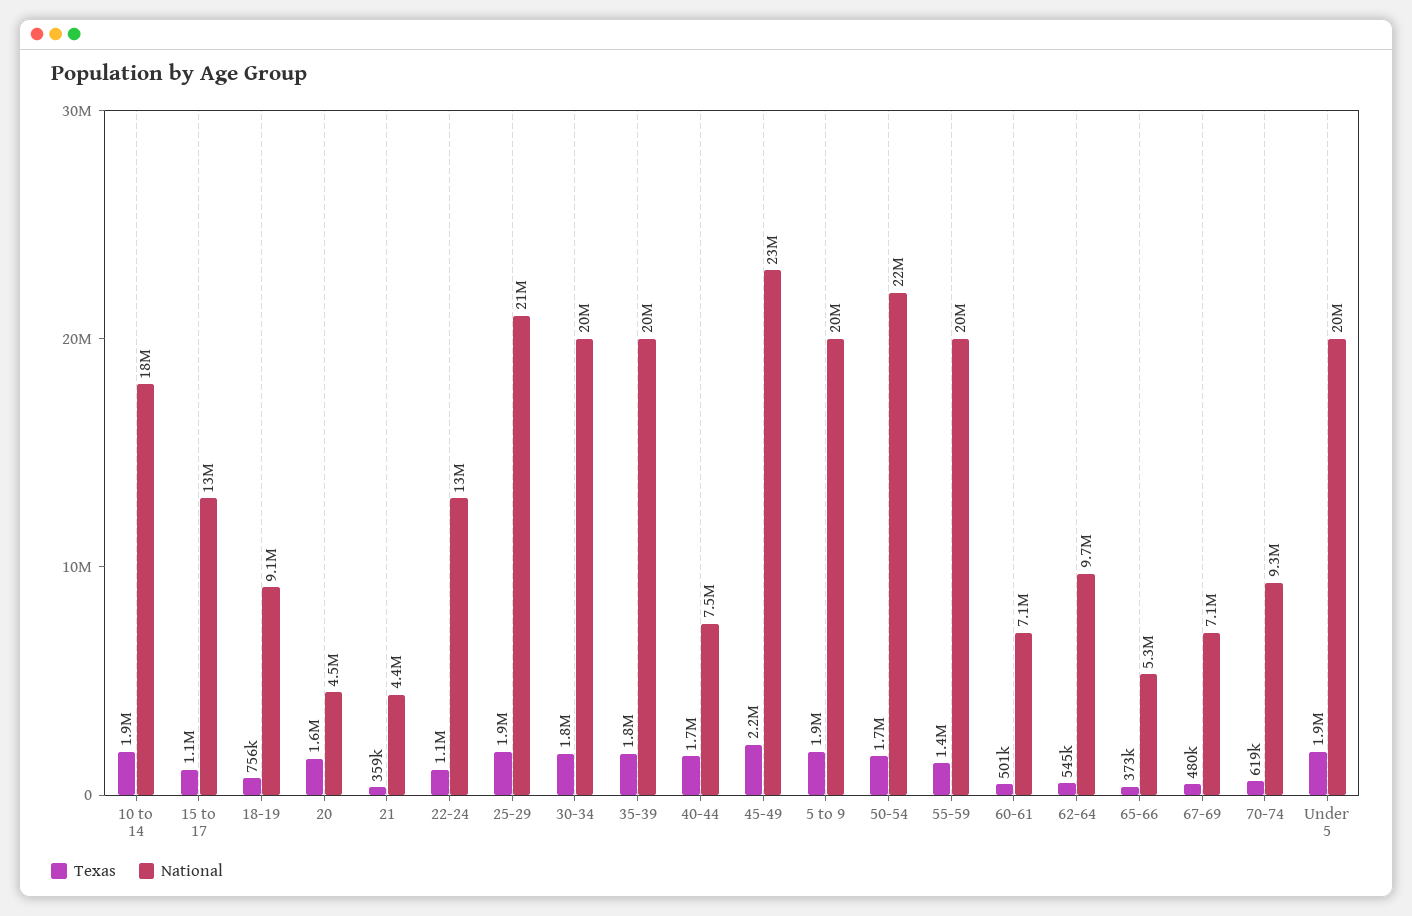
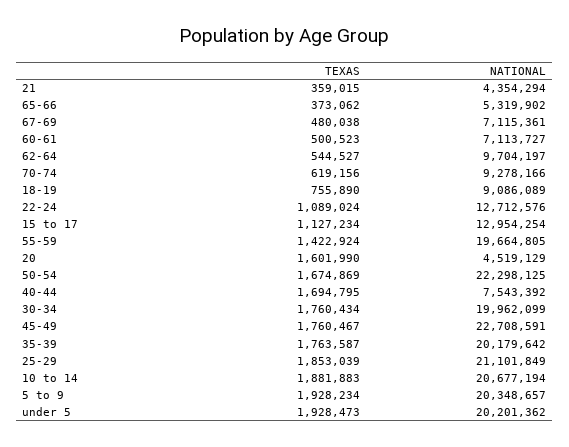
  {
    "Texas": {
      "10 to 14": 1881883,
      "15 to 17": 1127234,
      "18-19": 755890,
      "20": 1601990,
      "21": 359015,
      "22-24": 1089024,
      "25-29": 1853039,
      "30-34": 1760434,
      "35-39": 1763587,
      "40-44": 1694795,
-     "45-49": 2200000,
+     "45-49": 1760467,
      "5 to 9": 1928234,
      "50-54": 1674869,
      "55-59": 1422924,
      "60-61": 500523,
      "62-64": 544527,
      "65-66": 373062,
      "67-69": 480038,
      "70-74": 619156,
      "Under 5": 1928473
    },
    "National": {
-     "10 to 14": 18000000,
+     "10 to 14": 20677194,
      "15 to 17": 12954254,
      "18-19": 9086089,
      "20": 4519129,
      "21": 4354294,
      "22-24": 12712576,
      "25-29": 21101849,
      "30-34": 19962099,
      "35-39": 20179642,
      "40-44": 7543392,
      "45-49": 22708591,
      "5 to 9": 20348657,
      "50-54": 22298125,
      "55-59": 19664805,
      "60-61": 7113727,
      "62-64": 9704197,
      "65-66": 5319902,
      "67-69": 7115361,
      "70-74": 9278166,
      "Under 5": 20201362
    }
  }

